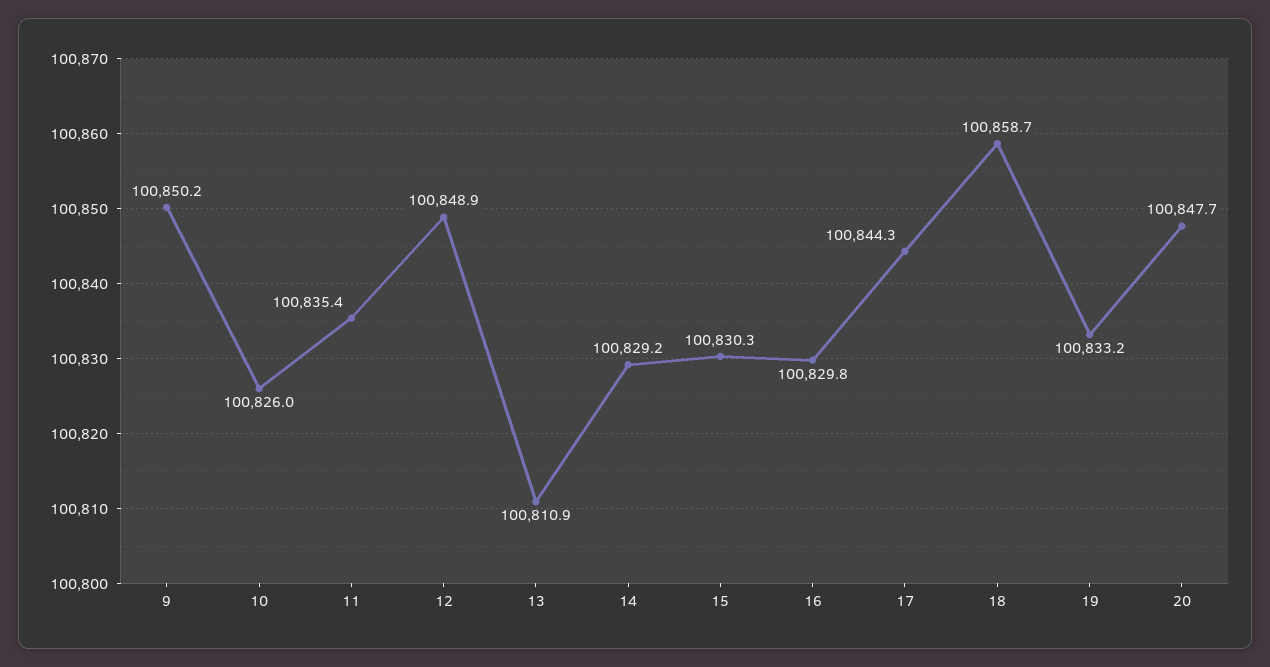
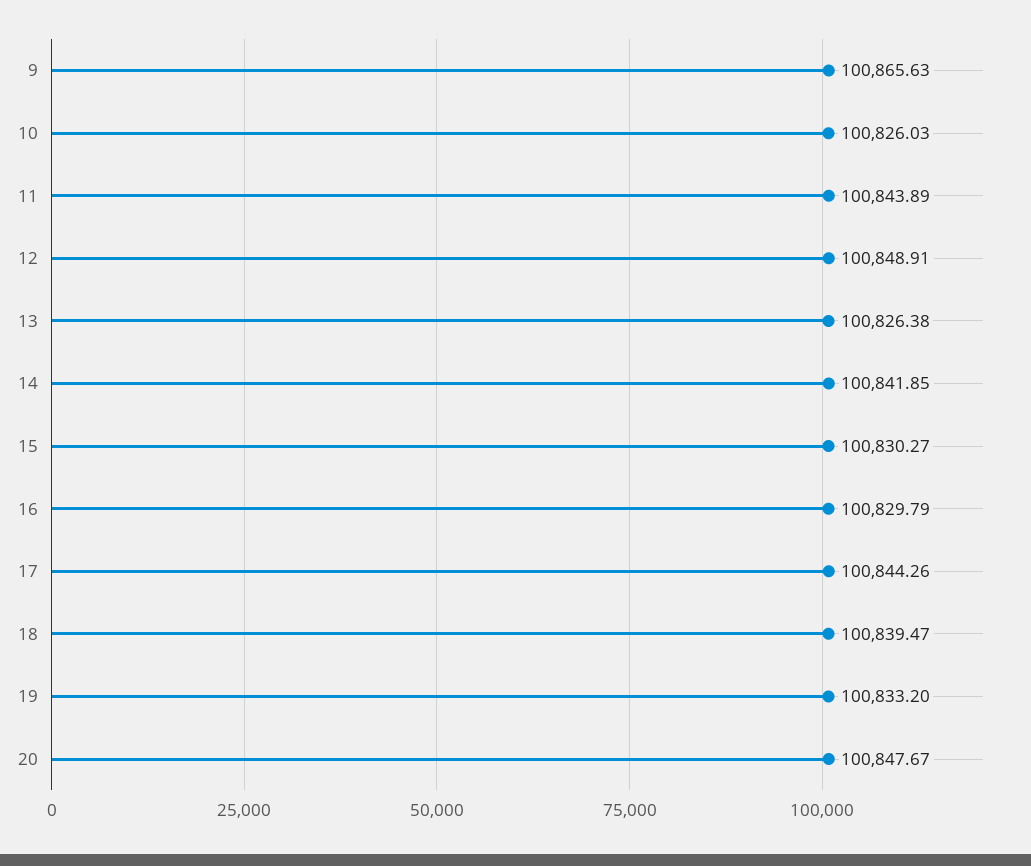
  {
-   "9": 100850.2,
+   "9": 100865.63,
    "10": 100826.03,
-   "11": 100835.4,
+   "11": 100843.89,
    "12": 100848.91,
-   "13": 100810.9,
+   "13": 100826.38,
-   "14": 100829.2,
+   "14": 100841.85,
    "15": 100830.27,
    "16": 100829.79,
    "17": 100844.26,
-   "18": 100858.7,
+   "18": 100839.47,
    "19": 100833.2,
    "20": 100847.67
  }

